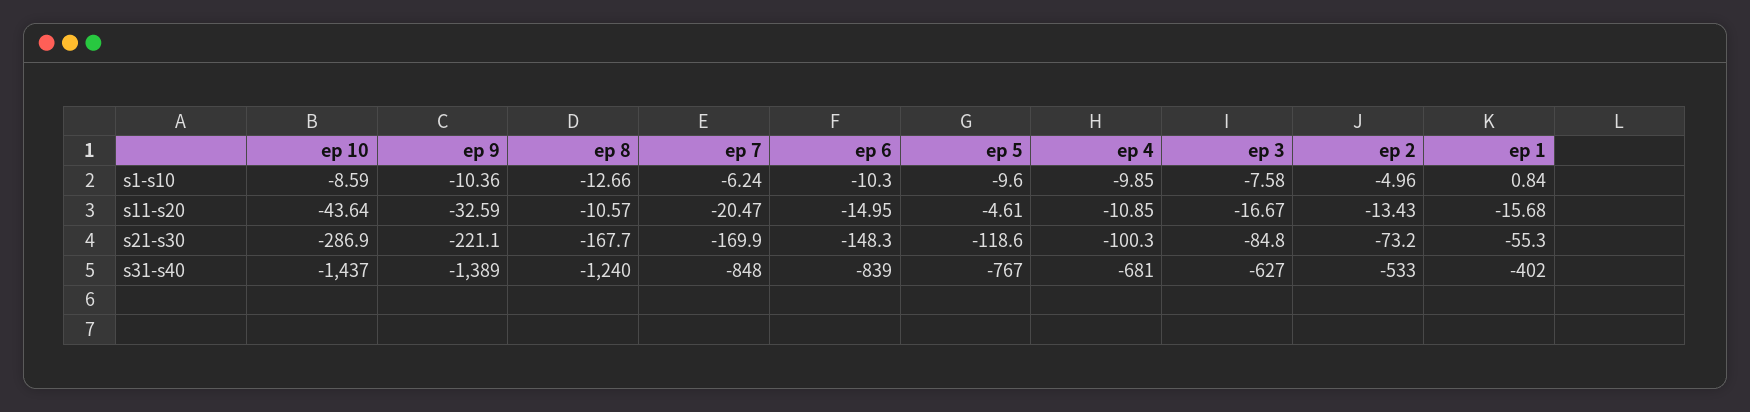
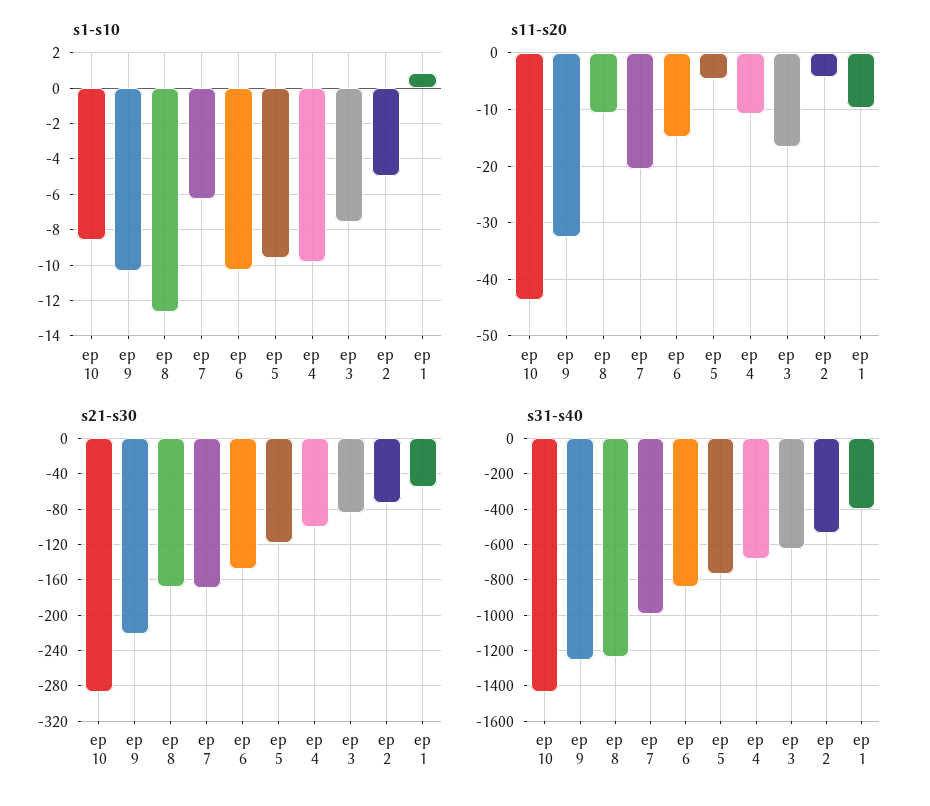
  {
    "s1-s10": {
      "ep 10": -8.59,
      "ep 9": -10.36,
      "ep 8": -12.66,
      "ep 7": -6.24,
      "ep 6": -10.3,
      "ep 5": -9.6,
      "ep 4": -9.85,
      "ep 3": -7.58,
      "ep 2": -4.96,
      "ep 1": 0.84
    },
    "s11-s20": {
      "ep 10": -43.64,
      "ep 9": -32.59,
      "ep 8": -10.57,
      "ep 7": -20.47,
      "ep 6": -14.95,
      "ep 5": -4.61,
      "ep 4": -10.85,
      "ep 3": -16.67,
-     "ep 2": -13.43,
+     "ep 2": -4,
-     "ep 1": -15.68
+     "ep 1": -10
    },
    "s21-s30": {
      "ep 10": -286.9,
      "ep 9": -221.1,
      "ep 8": -167.7,
      "ep 7": -169.9,
      "ep 6": -148.3,
      "ep 5": -118.6,
      "ep 4": -100.3,
      "ep 3": -84.8,
      "ep 2": -73.2,
      "ep 1": -55.3
    },
    "s31-s40": {
      "ep 10": -1437,
-     "ep 9": -1389,
+     "ep 9": -1250,
      "ep 8": -1240,
-     "ep 7": -848,
+     "ep 7": -1000,
      "ep 6": -839,
      "ep 5": -767,
      "ep 4": -681,
      "ep 3": -627,
      "ep 2": -533,
      "ep 1": -402
    }
  }

